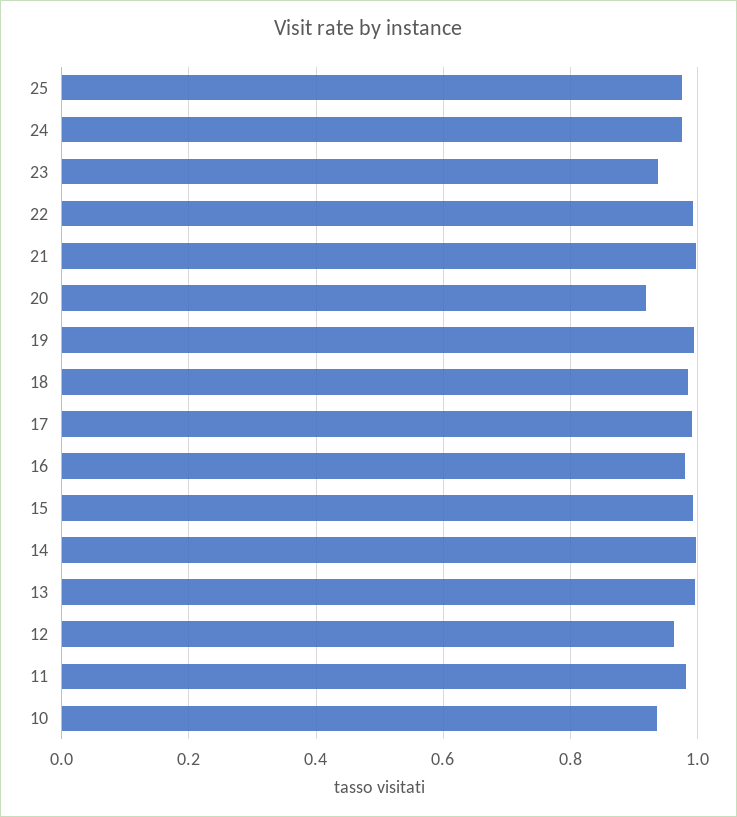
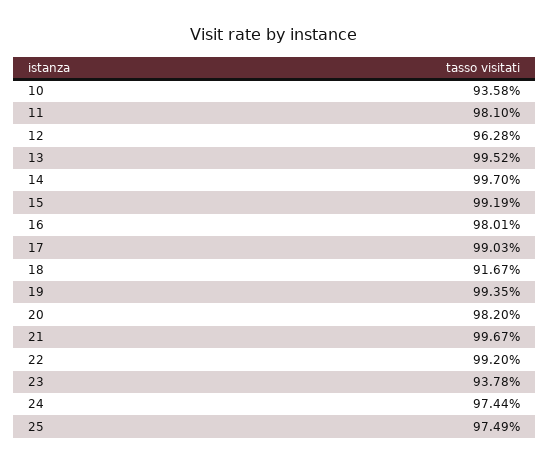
  {
    "25": 0.9749,
    "24": 0.9744,
    "23": 0.9378,
    "22": 0.992,
    "21": 0.9967,
-   "20": 0.92,
+   "20": 0.982,
    "19": 0.9935,
-   "18": 0.98,
+   "18": 0.9167,
    "17": 0.9903,
    "16": 0.9801,
    "15": 0.9919,
    "14": 0.997,
    "13": 0.9952,
    "12": 0.9628,
    "11": 0.981,
    "10": 0.9358
  }

